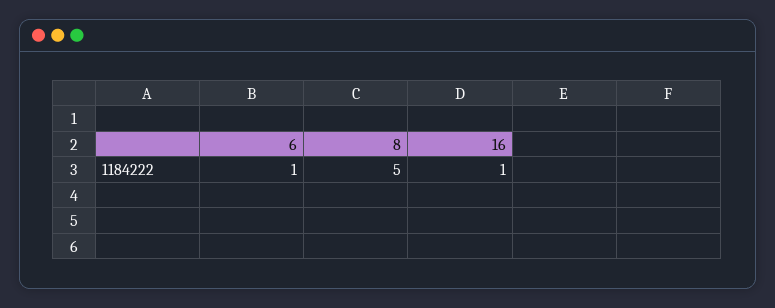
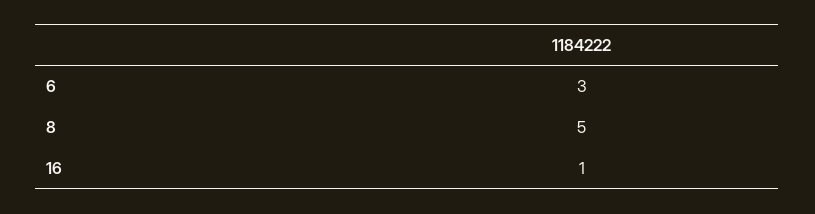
  {
-   "6": 1,
+   "6": 3,
    "8": 5,
    "16": 1
  }

